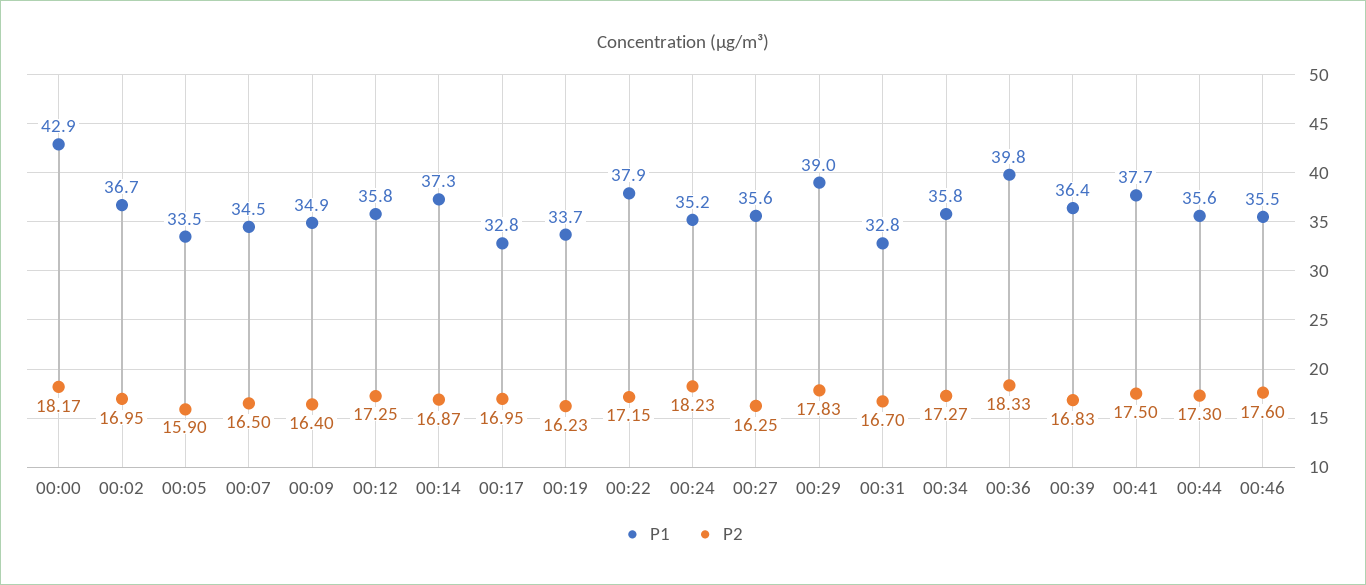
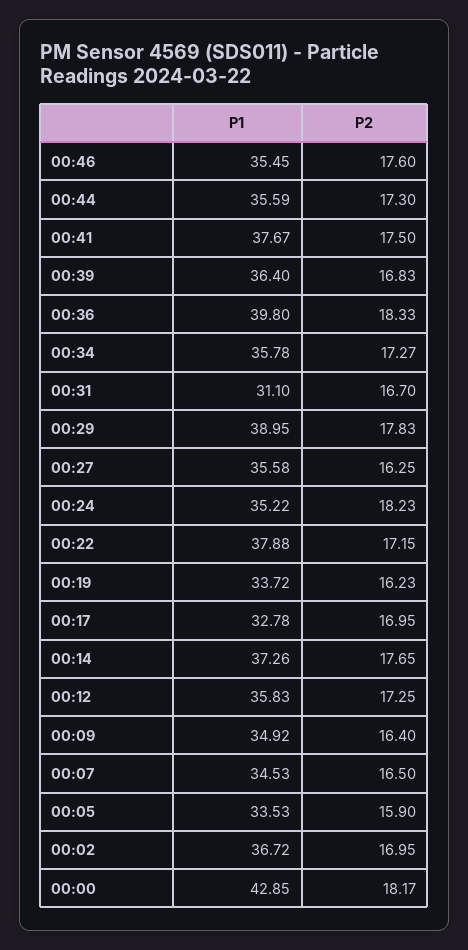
  {
    "P1": {
      "00:00": 42.85,
      "00:02": 36.72,
      "00:05": 33.53,
      "00:07": 34.53,
      "00:09": 34.92,
      "00:12": 35.83,
      "00:14": 37.26,
      "00:17": 32.78,
      "00:19": 33.72,
      "00:22": 37.88,
      "00:24": 35.22,
      "00:27": 35.58,
      "00:29": 38.95,
-     "00:31": 32.8,
+     "00:31": 31.1,
      "00:34": 35.78,
      "00:36": 39.8,
      "00:39": 36.4,
      "00:41": 37.67,
      "00:44": 35.59,
      "00:46": 35.45
    },
    "P2": {
      "00:00": 18.17,
      "00:02": 16.95,
      "00:05": 15.9,
      "00:07": 16.5,
      "00:09": 16.4,
      "00:12": 17.25,
-     "00:14": 16.87,
+     "00:14": 17.65,
      "00:17": 16.95,
      "00:19": 16.23,
      "00:22": 17.15,
      "00:24": 18.23,
      "00:27": 16.25,
      "00:29": 17.83,
      "00:31": 16.7,
      "00:34": 17.27,
      "00:36": 18.33,
      "00:39": 16.83,
      "00:41": 17.5,
      "00:44": 17.3,
      "00:46": 17.6
    }
  }

